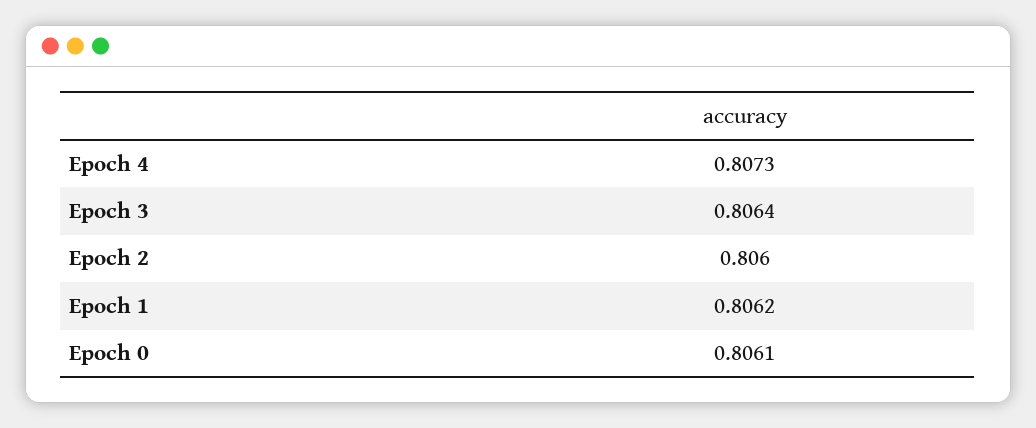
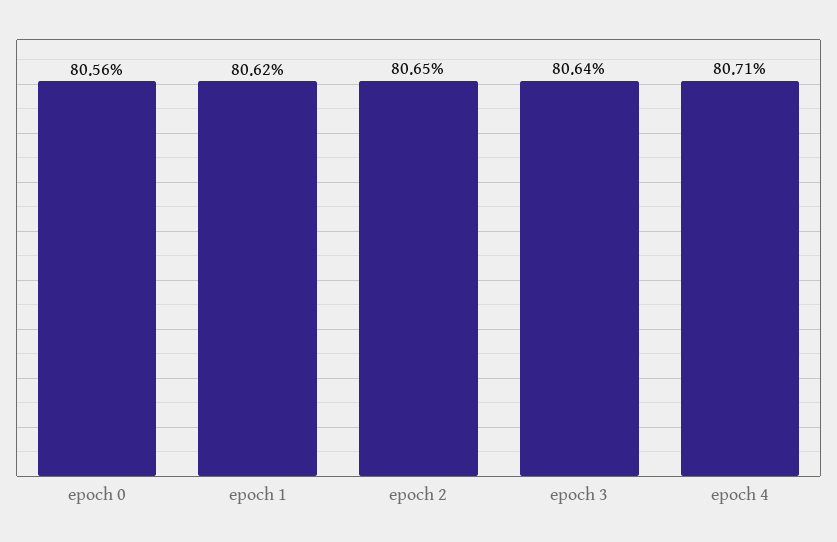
  {
-   "Epoch 4": 0.8073,
+   "Epoch 4": 0.8071,
    "Epoch 3": 0.8064,
-   "Epoch 2": 0.806,
+   "Epoch 2": 0.8065,
    "Epoch 1": 0.8062,
-   "Epoch 0": 0.8061
+   "Epoch 0": 0.8056
  }

